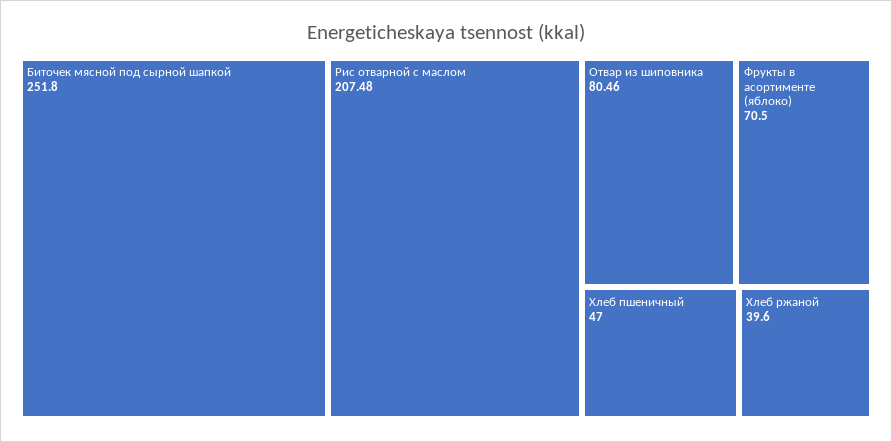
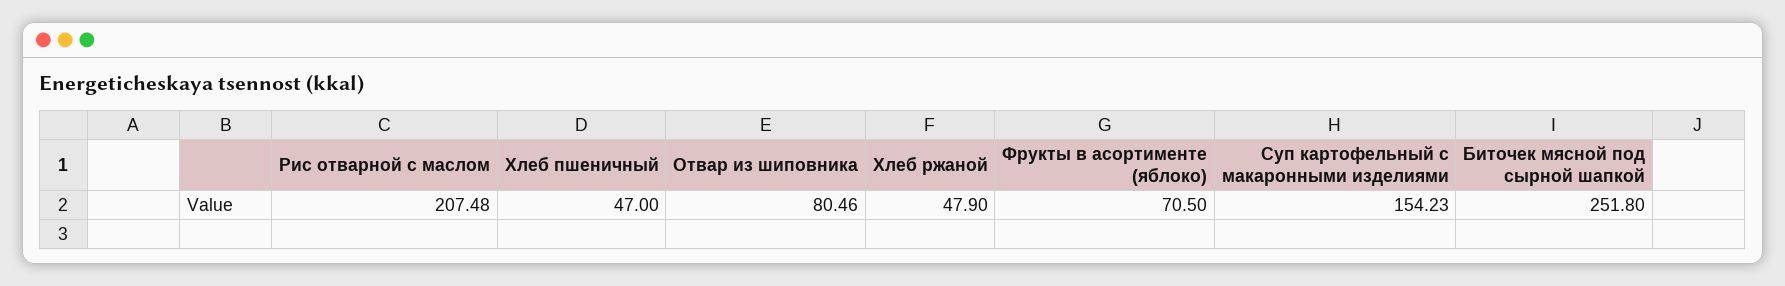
  {
    "Биточек мясной под сырной шапкой": 251.8,
    "Рис отварной с маслом": 207.48,
    "Отвар из шиповника": 80.46,
    "Фрукты в асортименте (яблоко)": 70.5,
    "Хлеб пшеничный": 47,
-   "Хлеб ржаной": 39.6
+   "Хлеб ржаной": 47.9,
+   "Суп картофельный с макаронными изделиями": 154.23
  }

